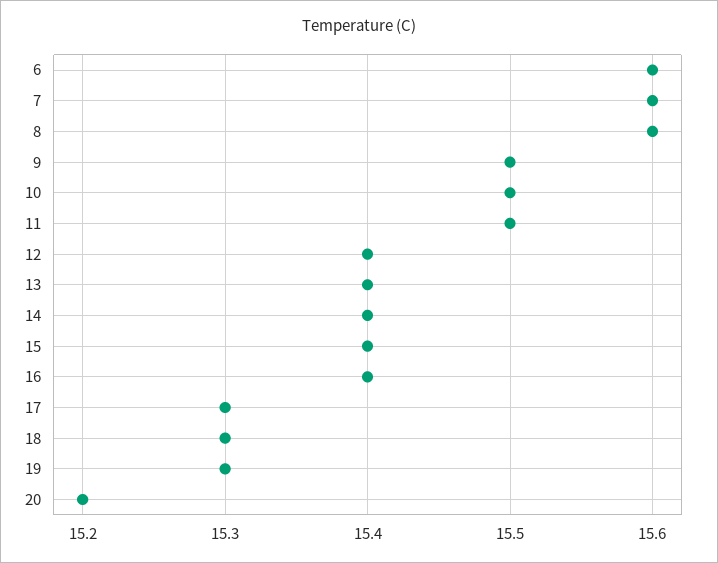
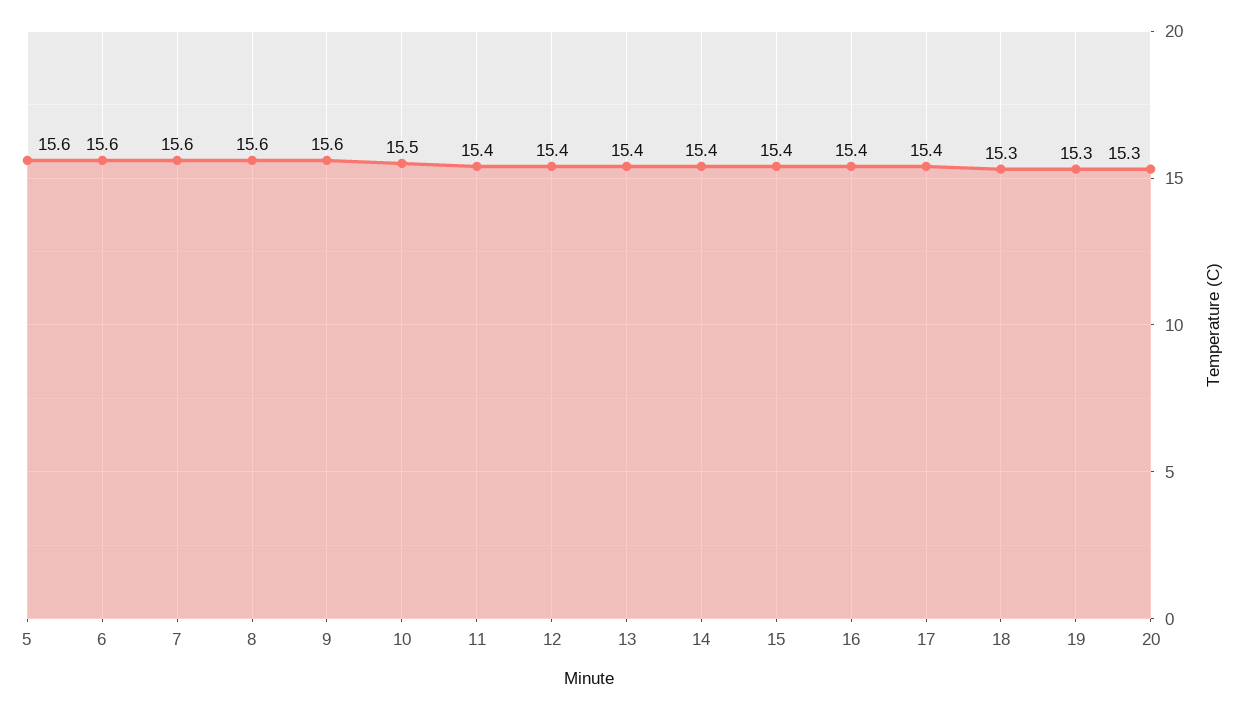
  {
    "6": 15.6,
    "7": 15.6,
    "8": 15.6,
-   "9": 15.5,
+   "9": 15.6,
    "10": 15.5,
-   "11": 15.5,
+   "11": 15.4,
    "12": 15.4,
    "13": 15.4,
    "14": 15.4,
    "15": 15.4,
    "16": 15.4,
-   "17": 15.3,
+   "17": 15.4,
    "18": 15.3,
    "19": 15.3,
-   "20": 15.2
+   "20": 15.3,
+   "5": 15.6
  }

